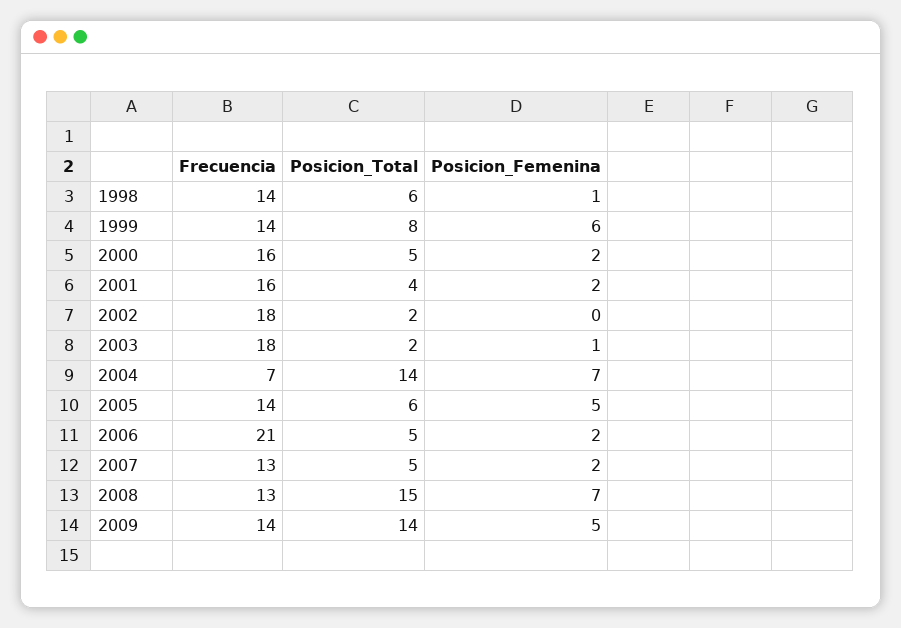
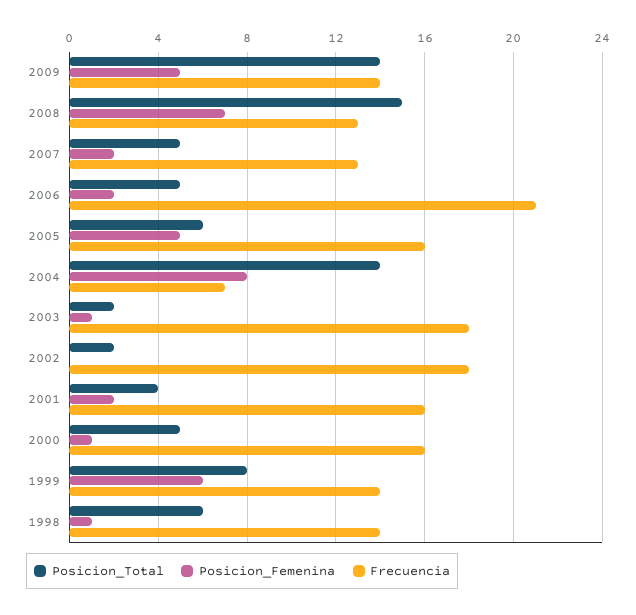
  {
    "Frecuencia": {
      "1998": 14,
      "1999": 14,
      "2000": 16,
      "2001": 16,
      "2002": 18,
      "2003": 18,
      "2004": 7,
-     "2005": 14,
+     "2005": 16,
      "2006": 21,
      "2007": 13,
      "2008": 13,
      "2009": 14
    },
    "Posicion_Total": {
      "1998": 6,
      "1999": 8,
      "2000": 5,
      "2001": 4,
      "2002": 2,
      "2003": 2,
      "2004": 14,
      "2005": 6,
      "2006": 5,
      "2007": 5,
      "2008": 15,
      "2009": 14
    },
    "Posicion_Femenina": {
      "1998": 1,
      "1999": 6,
-     "2000": 2,
+     "2000": 1,
      "2001": 2,
      "2002": 0,
      "2003": 1,
-     "2004": 7,
+     "2004": 8,
      "2005": 5,
      "2006": 2,
      "2007": 2,
      "2008": 7,
      "2009": 5
    }
  }

